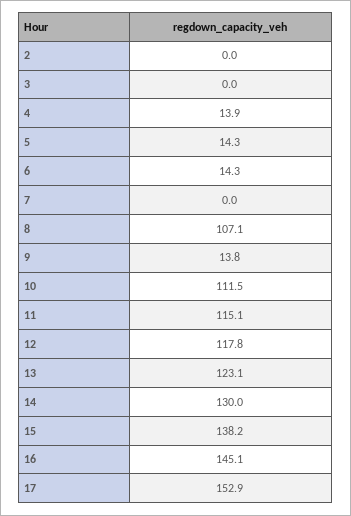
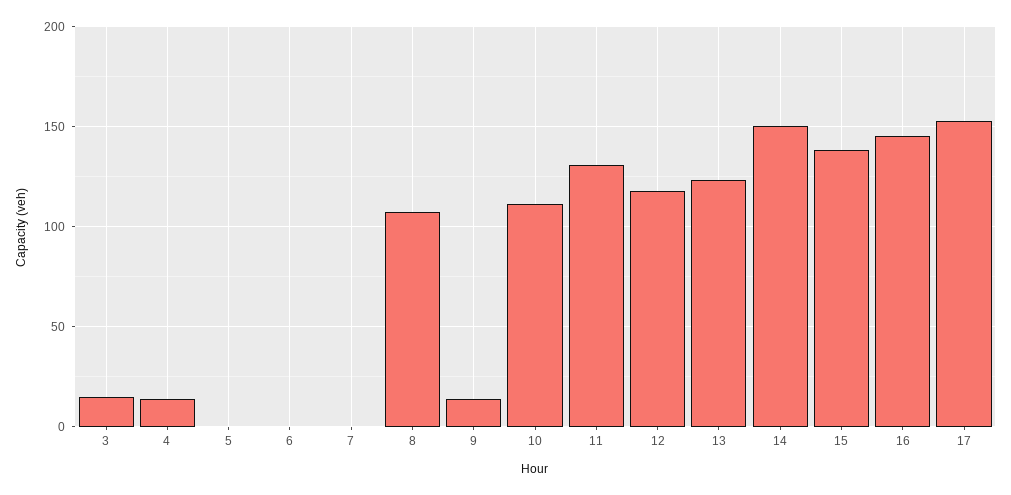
  {
-   "2": 0,
-   "3": 0,
+   "3": 15,
    "4": 13.9,
-   "5": 14.3,
+   "5": 0,
-   "6": 14.3,
+   "6": 0,
    "7": 0,
    "8": 107.1,
    "9": 13.8,
    "10": 111.5,
-   "11": 115.1,
+   "11": 130,
    "12": 117.8,
    "13": 123.1,
-   "14": 130,
+   "14": 150,
    "15": 138.2,
    "16": 145.1,
    "17": 152.9
  }

